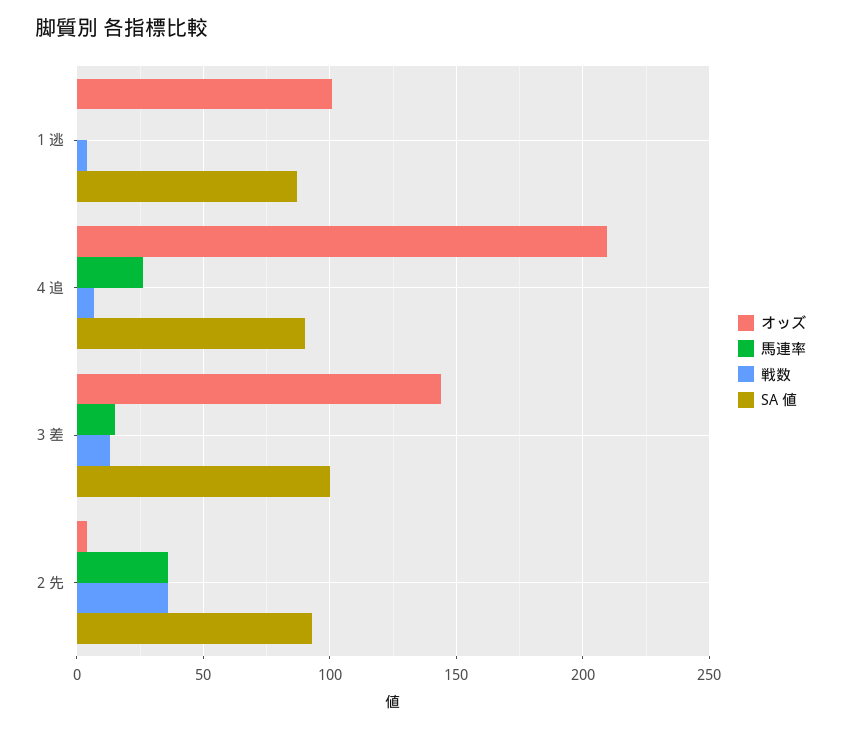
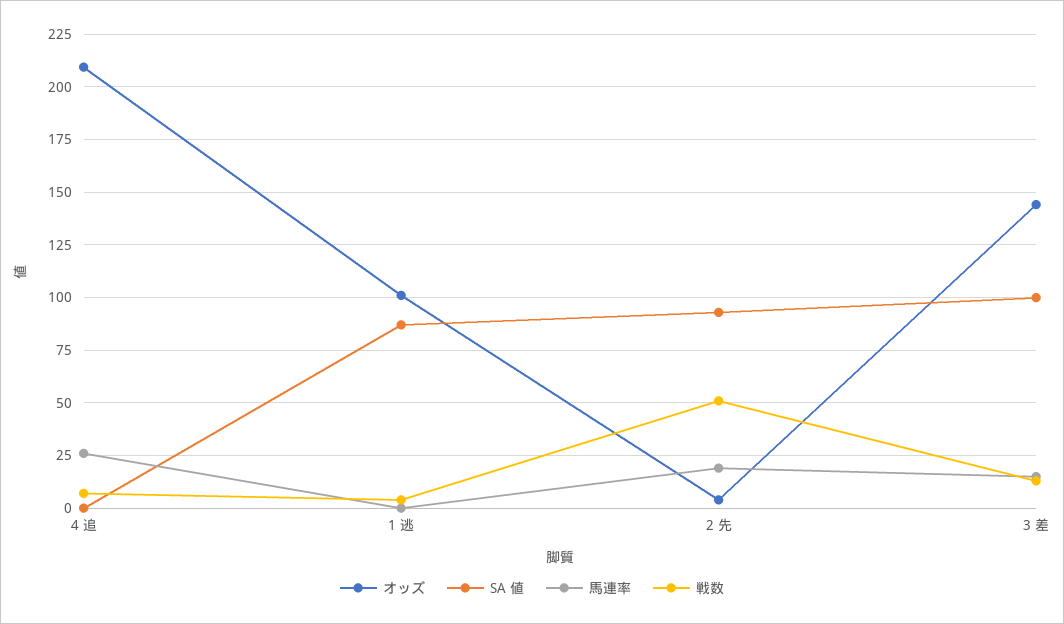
  {
    "オッズ": {
      "1 逃": 100,
      "4 追": 210,
      "3 差": 145,
      "2 先": 5
    },
    "馬連率": {
      "1 逃": 0,
      "4 追": 25,
      "3 差": 15,
-     "2 先": 35
+     "2 先": 20
    },
    "戦数": {
      "1 逃": 5,
      "4 追": 5,
      "3 差": 15,
-     "2 先": 35
+     "2 先": 50
    },
    "SA 値": {
      "1 逃": 85,
-     "4 追": 90,
+     "4 追": 0,
      "3 差": 100,
      "2 先": 95
    }
  }

